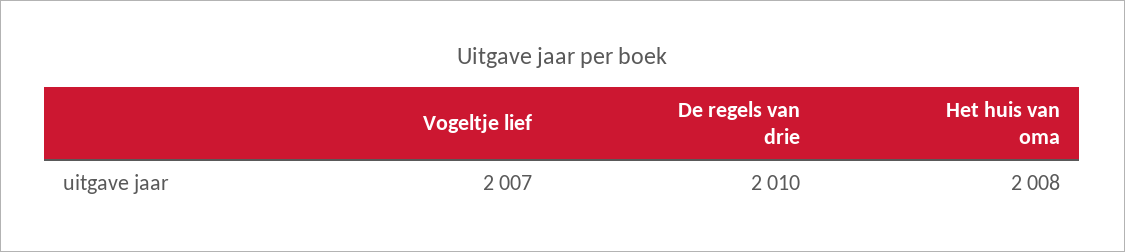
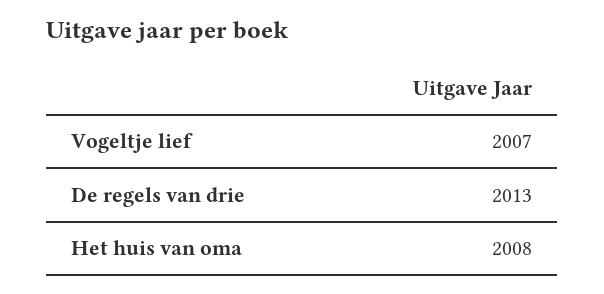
  {
    "Vogeltje lief": 2007,
-   "De regels van drie": 2010,
+   "De regels van drie": 2013,
    "Het huis van oma": 2008
  }

